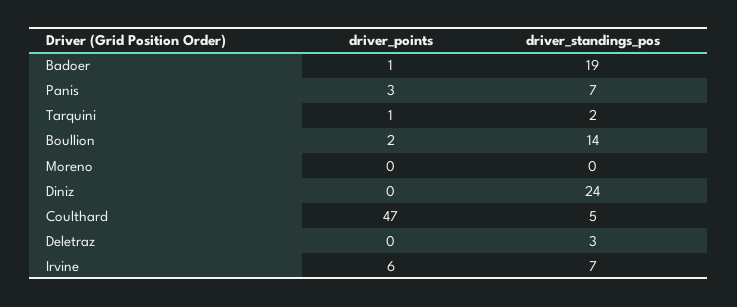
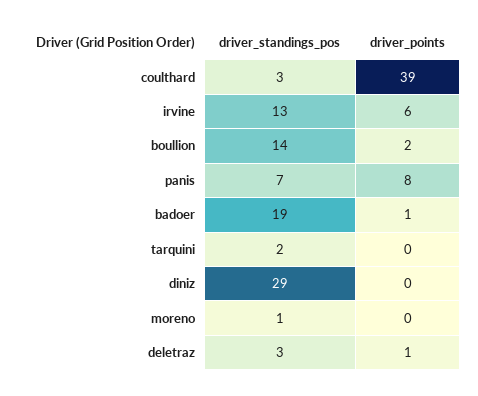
  {
    "driver_points": {
      "Badoer": 1,
-     "Panis": 3,
+     "Panis": 8,
-     "Tarquini": 1,
+     "Tarquini": 0,
      "Boullion": 2,
      "Moreno": 0,
      "Diniz": 0,
-     "Coulthard": 47,
+     "Coulthard": 39,
-     "Deletraz": 0,
+     "Deletraz": 1,
      "Irvine": 6
    },
    "driver_standings_pos": {
      "Badoer": 19,
      "Panis": 7,
      "Tarquini": 2,
      "Boullion": 14,
-     "Moreno": 0,
+     "Moreno": 1,
-     "Diniz": 24,
+     "Diniz": 29,
-     "Coulthard": 5,
+     "Coulthard": 3,
      "Deletraz": 3,
-     "Irvine": 7
+     "Irvine": 13
    }
  }

